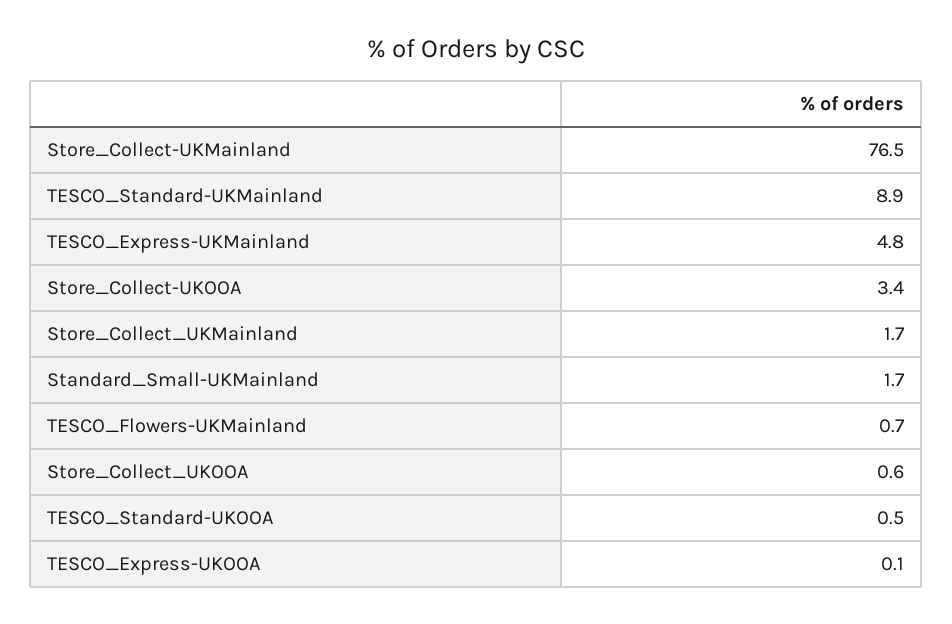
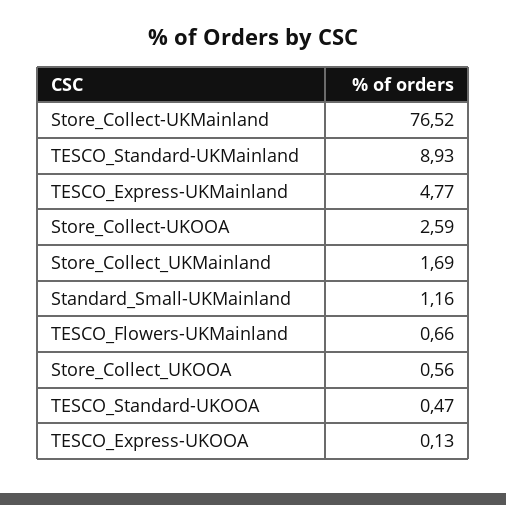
  {
    "Store_Collect-UKMainland": 76.52,
    "TESCO_Standard-UKMainland": 8.93,
    "TESCO_Express-UKMainland": 4.77,
-   "Store_Collect-UKOOA": 3.4,
+   "Store_Collect-UKOOA": 2.59,
    "Store_Collect_UKMainland": 1.69,
-   "Standard_Small-UKMainland": 1.7,
+   "Standard_Small-UKMainland": 1.16,
    "TESCO_Flowers-UKMainland": 0.66,
    "Store_Collect_UKOOA": 0.56,
    "TESCO_Standard-UKOOA": 0.47,
    "TESCO_Express-UKOOA": 0.13
  }

